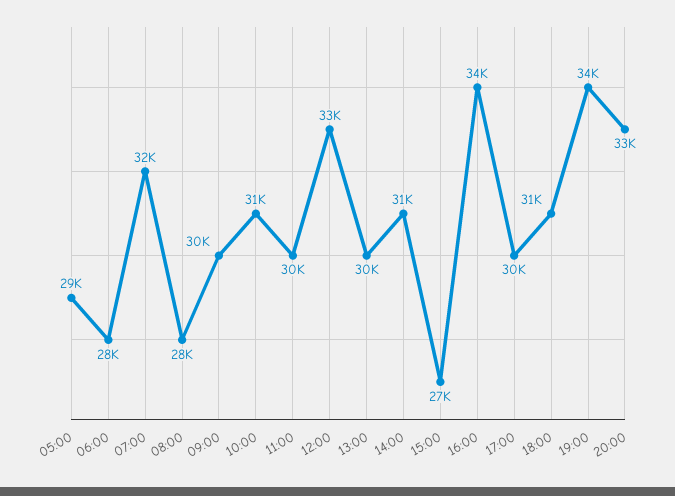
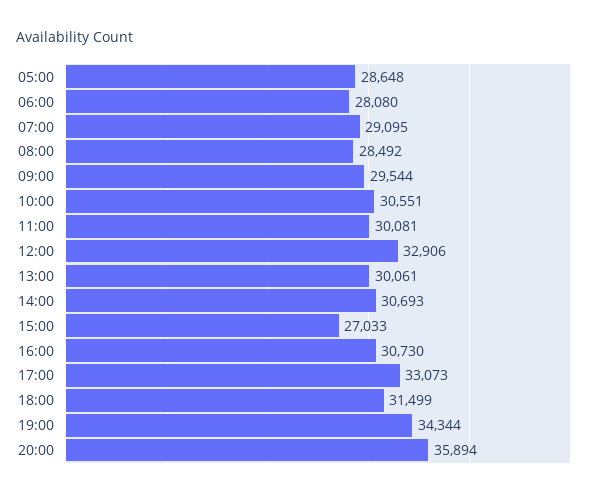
  {
    "05:00": 28648,
    "06:00": 28080,
-   "07:00": 32000,
+   "07:00": 29095,
    "08:00": 28492,
    "09:00": 29544,
    "10:00": 30551,
    "11:00": 30081,
    "12:00": 32906,
    "13:00": 30061,
    "14:00": 30693,
    "15:00": 27033,
-   "16:00": 34000,
+   "16:00": 30730,
-   "17:00": 30000,
+   "17:00": 33073,
    "18:00": 31499,
    "19:00": 34344,
-   "20:00": 33000
+   "20:00": 35894
  }

